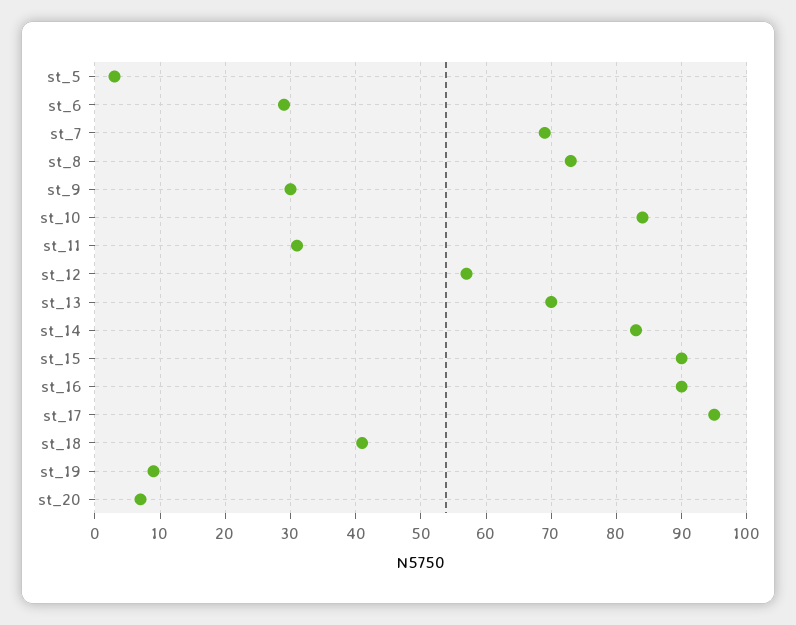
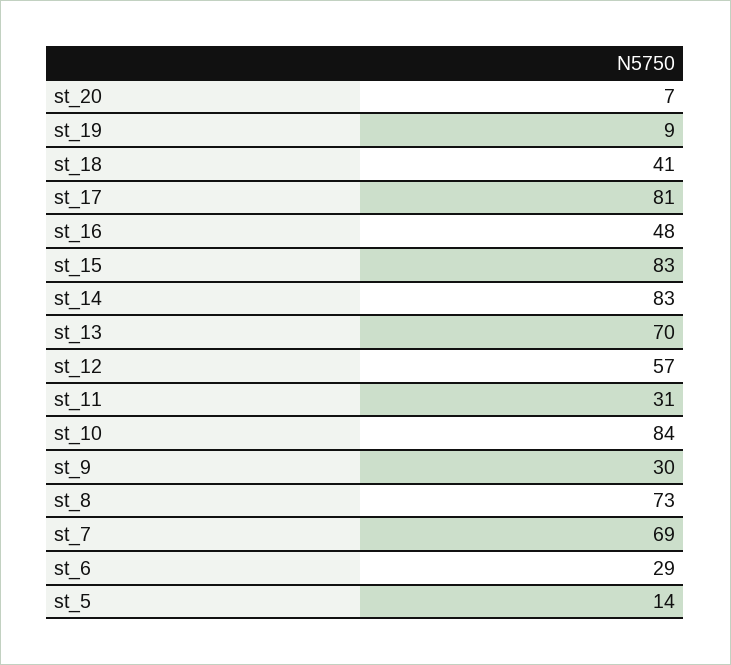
  {
-   "st_5": 3,
+   "st_5": 14,
    "st_6": 29,
    "st_7": 69,
    "st_8": 73,
    "st_9": 30,
    "st_10": 84,
    "st_11": 31,
    "st_12": 57,
    "st_13": 70,
    "st_14": 83,
-   "st_15": 90,
+   "st_15": 83,
-   "st_16": 90,
+   "st_16": 48,
-   "st_17": 95,
+   "st_17": 81,
    "st_18": 41,
    "st_19": 9,
    "st_20": 7
  }

